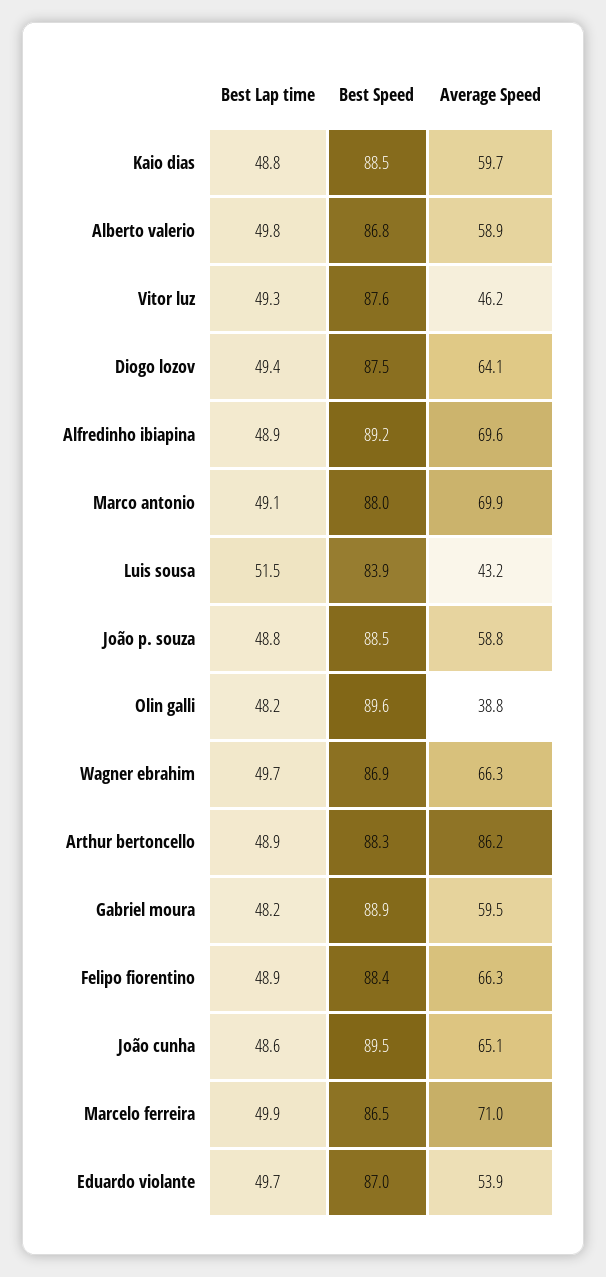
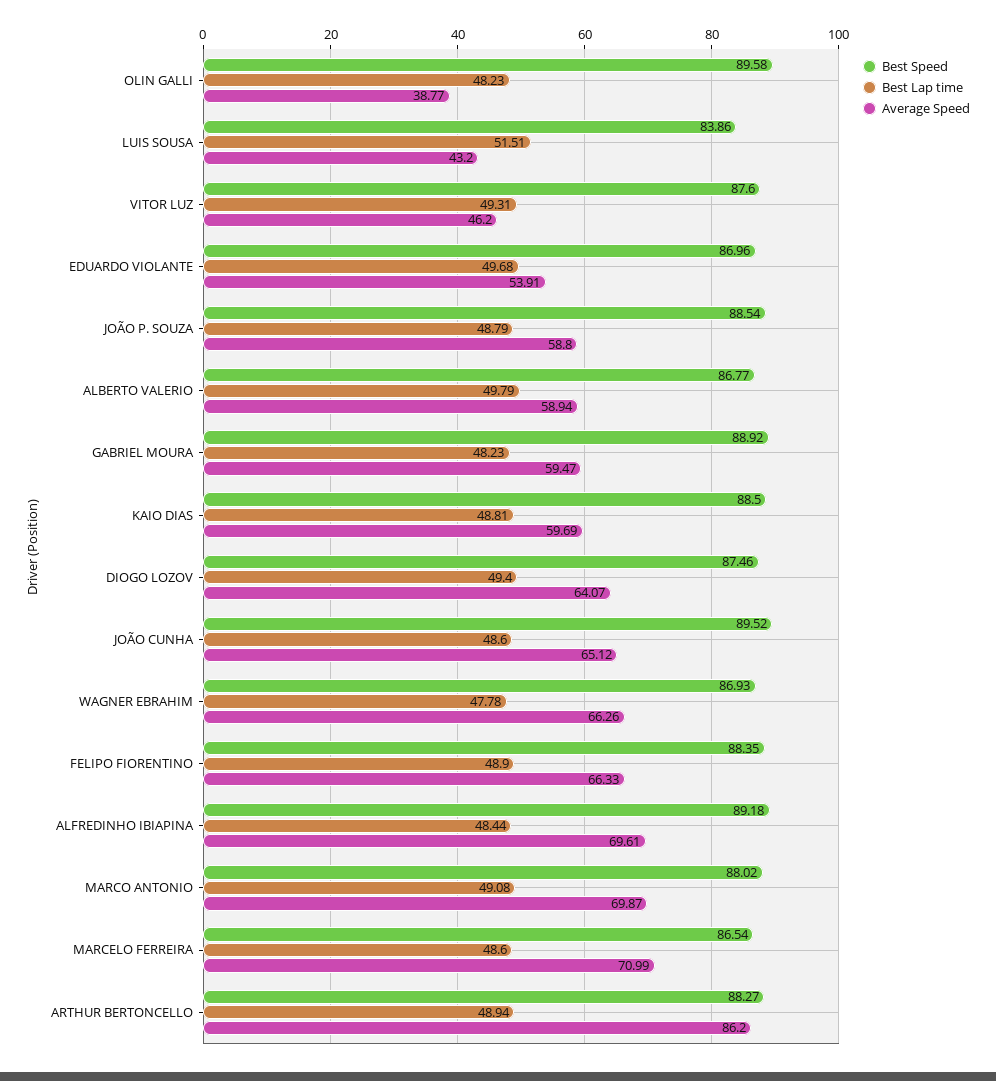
  {
    "Best Lap time": {
      "Kaio dias": 48.81,
      "Alberto valerio": 49.79,
      "Vitor luz": 49.31,
      "Diogo lozov": 49.4,
-     "Alfredinho ibiapina": 48.9,
+     "Alfredinho ibiapina": 48.44,
      "Marco antonio": 49.08,
      "Luis sousa": 51.51,
      "João p. souza": 48.79,
      "Olin galli": 48.23,
-     "Wagner ebrahim": 49.7,
+     "Wagner ebrahim": 47.78,
      "Arthur bertoncello": 48.94,
      "Gabriel moura": 48.23,
      "Felipo fiorentino": 48.9,
      "João cunha": 48.6,
-     "Marcelo ferreira": 49.9,
+     "Marcelo ferreira": 48.6,
      "Eduardo violante": 49.68
    },
    "Best Speed": {
      "Kaio dias": 88.5,
      "Alberto valerio": 86.77,
      "Vitor luz": 87.6,
      "Diogo lozov": 87.46,
      "Alfredinho ibiapina": 89.18,
      "Marco antonio": 88.02,
      "Luis sousa": 83.86,
      "João p. souza": 88.54,
      "Olin galli": 89.58,
      "Wagner ebrahim": 86.93,
      "Arthur bertoncello": 88.27,
      "Gabriel moura": 88.92,
      "Felipo fiorentino": 88.35,
      "João cunha": 89.52,
      "Marcelo ferreira": 86.54,
      "Eduardo violante": 86.96
    },
    "Average Speed": {
      "Kaio dias": 59.69,
      "Alberto valerio": 58.94,
      "Vitor luz": 46.2,
      "Diogo lozov": 64.07,
      "Alfredinho ibiapina": 69.61,
      "Marco antonio": 69.87,
      "Luis sousa": 43.2,
      "João p. souza": 58.8,
      "Olin galli": 38.77,
      "Wagner ebrahim": 66.26,
      "Arthur bertoncello": 86.2,
      "Gabriel moura": 59.47,
      "Felipo fiorentino": 66.33,
      "João cunha": 65.12,
      "Marcelo ferreira": 70.99,
      "Eduardo violante": 53.91
    }
  }

